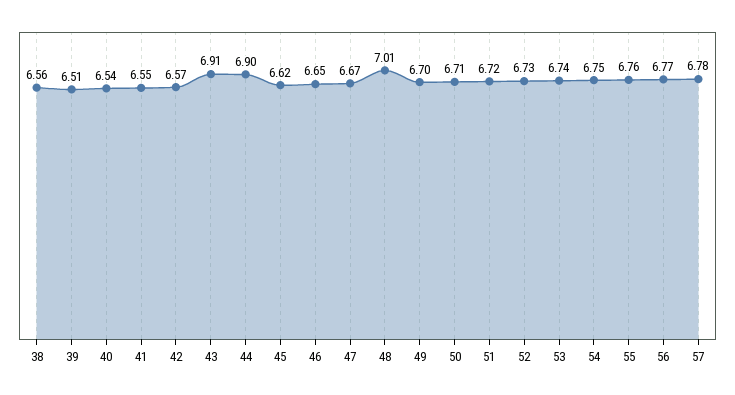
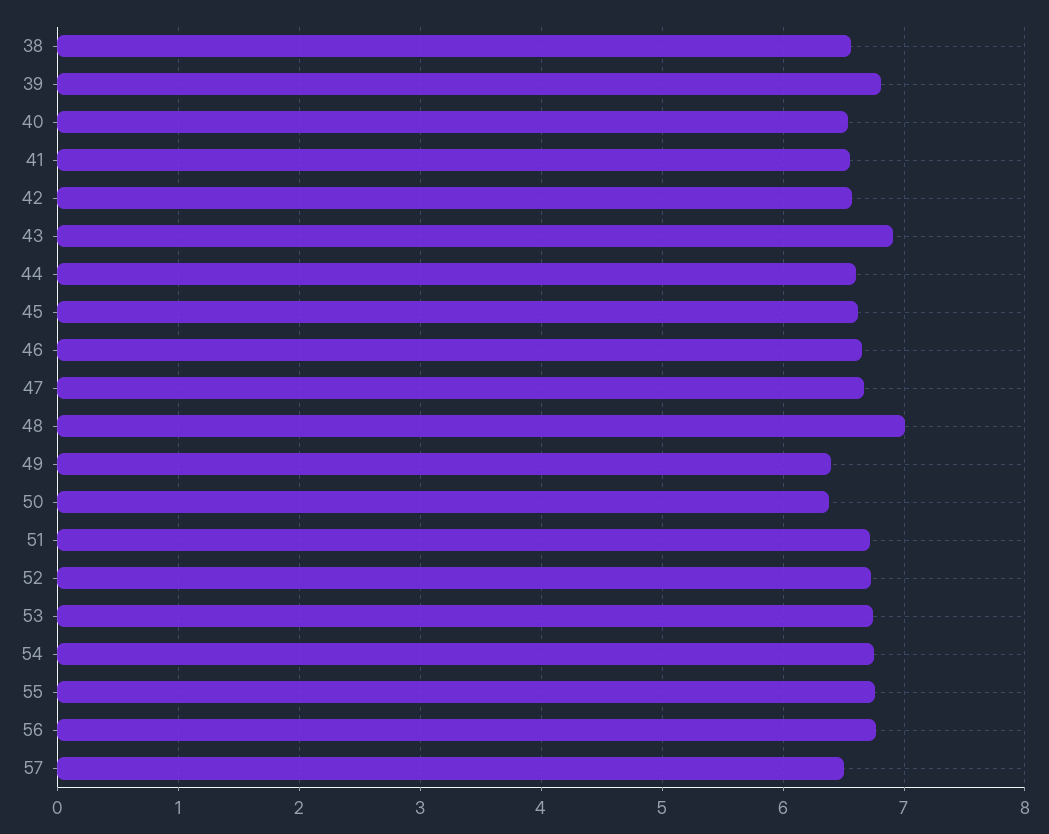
  {
    "38": 6.56,
-   "39": 6.51,
+   "39": 6.8,
    "40": 6.54,
    "41": 6.55,
    "42": 6.57,
    "43": 6.91,
-   "44": 6.9,
+   "44": 6.6,
    "45": 6.62,
    "46": 6.65,
    "47": 6.67,
    "48": 7.01,
-   "49": 6.7,
+   "49": 6.4,
-   "50": 6.71,
+   "50": 6.4,
    "51": 6.72,
    "52": 6.73,
    "53": 6.74,
    "54": 6.75,
    "55": 6.76,
    "56": 6.77,
-   "57": 6.78
+   "57": 6.5
  }

